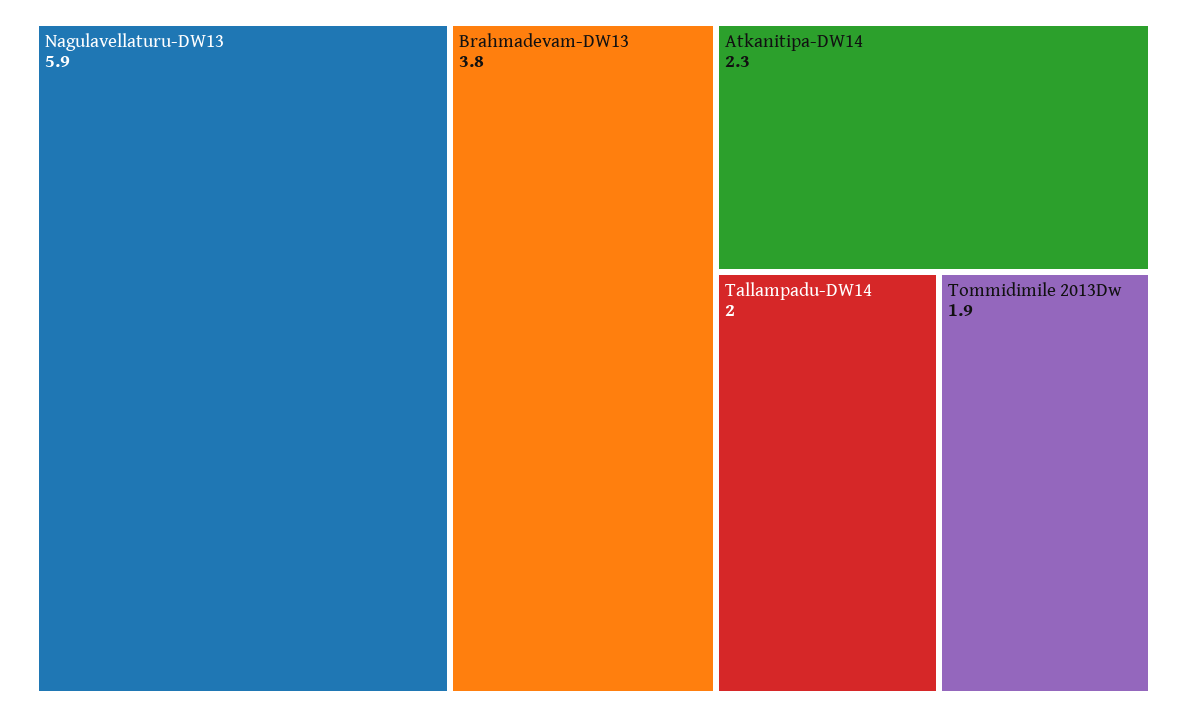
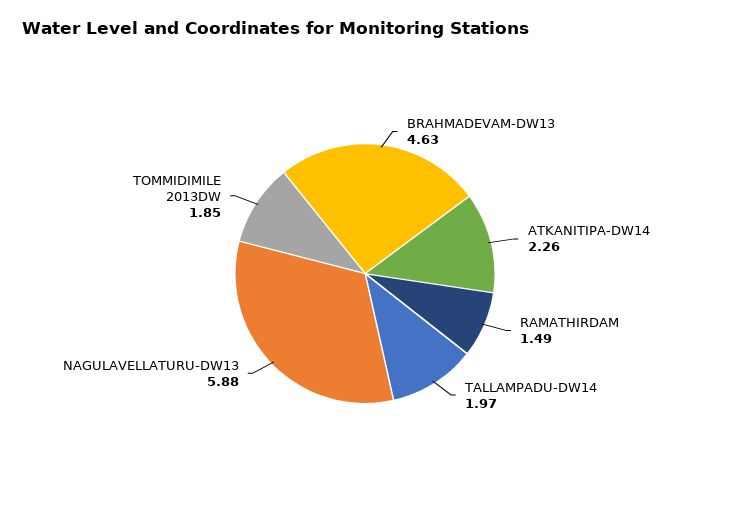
  {
    "Nagulavellaturu-DW13": 5.88,
-   "Brahmadevam-DW13": 3.8,
+   "Brahmadevam-DW13": 4.63,
    "Atkanitipa-DW14": 2.26,
    "Tallampadu-DW14": 1.97,
-   "Tommidimile 2013Dw": 1.85
+   "Tommidimile 2013Dw": 1.85,
+   "RAMATHIRDAM": 1.49
  }

